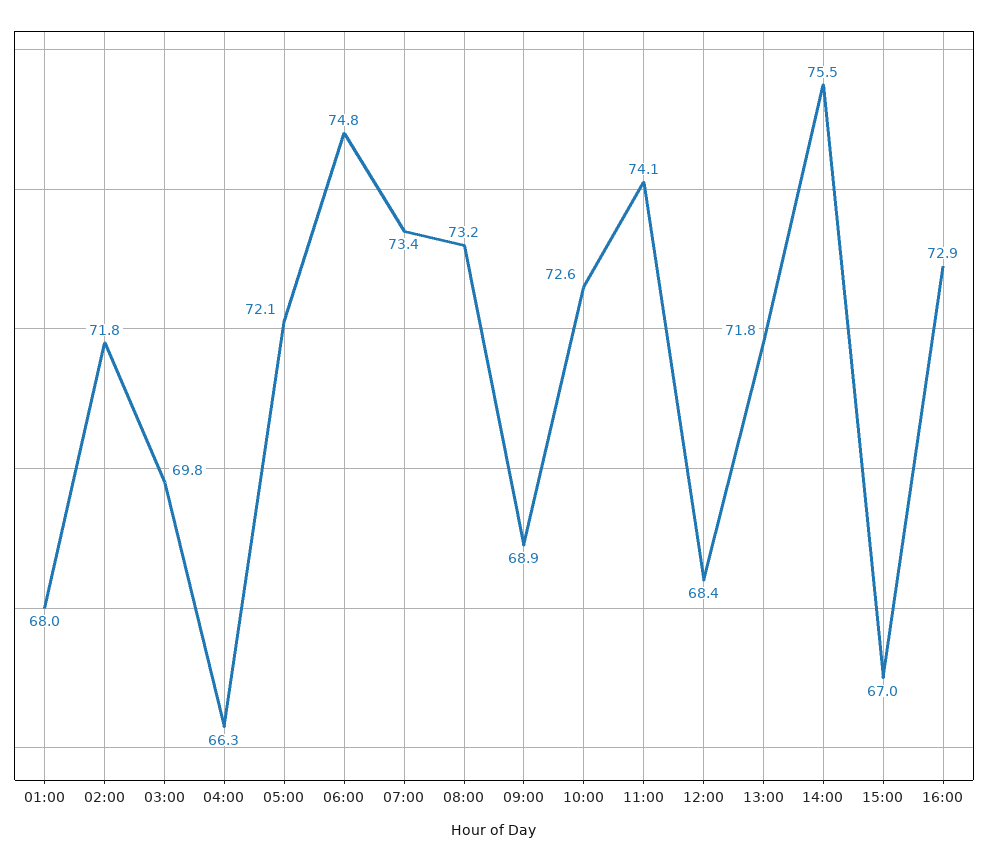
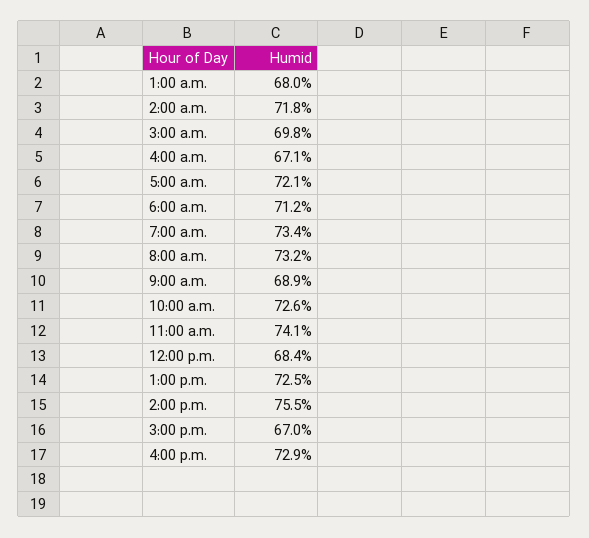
  {
    "01:00": 68,
    "02:00": 71.8,
    "03:00": 69.8,
-   "04:00": 66.3,
+   "04:00": 67.1,
    "05:00": 72.1,
-   "06:00": 74.8,
+   "06:00": 71.2,
    "07:00": 73.4,
    "08:00": 73.2,
    "09:00": 68.9,
    "10:00": 72.6,
    "11:00": 74.1,
    "12:00": 68.4,
-   "13:00": 71.8,
+   "13:00": 72.5,
    "14:00": 75.5,
    "15:00": 67,
    "16:00": 72.9
  }

